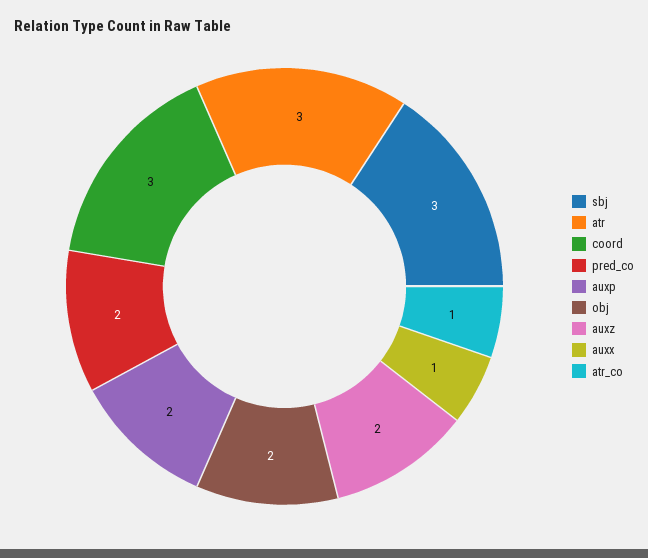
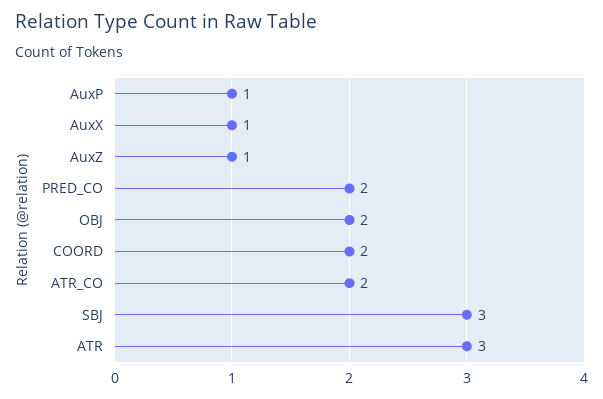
  {
    "sbj": 3,
    "atr": 3,
-   "coord": 3,
+   "coord": 2,
    "pred_co": 2,
-   "auxp": 2,
+   "auxp": 1,
    "obj": 2,
-   "auxz": 2,
+   "auxz": 1,
    "auxx": 1,
-   "atr_co": 1
+   "atr_co": 2
  }

